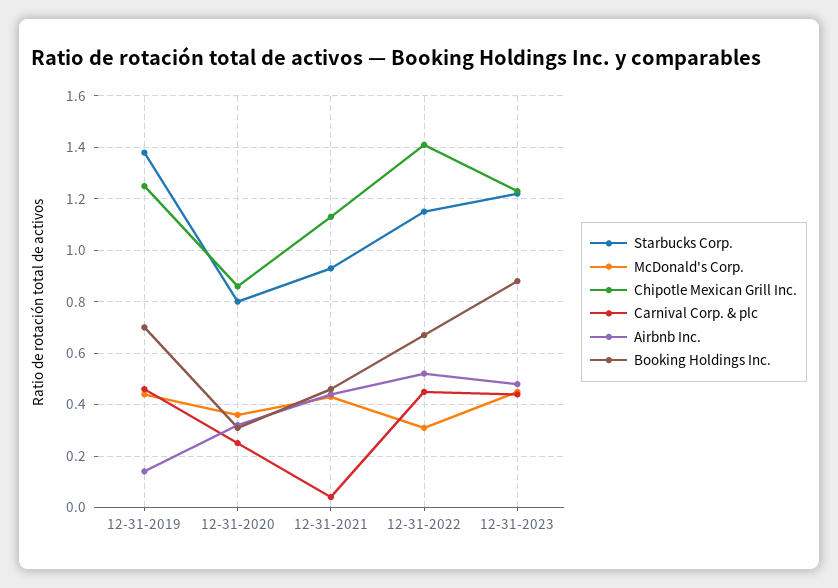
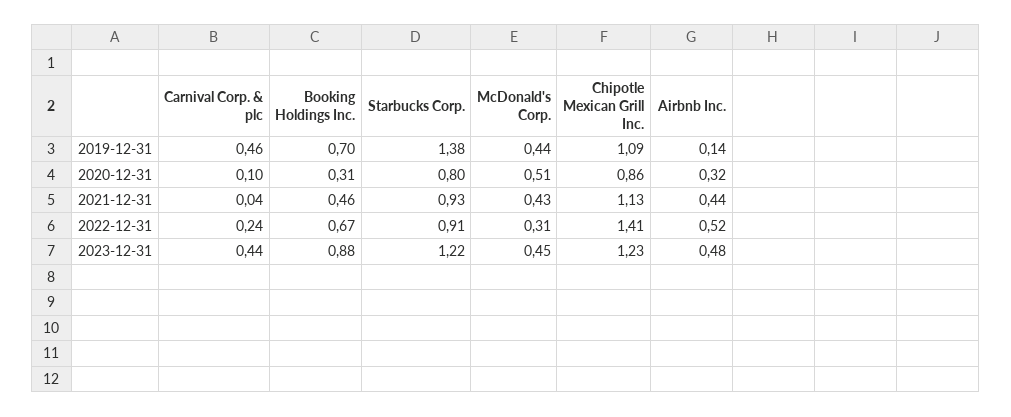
  {
    "Starbucks Corp.": {
      "12-31-2019": 1.38,
      "12-31-2020": 0.8,
      "12-31-2021": 0.93,
-     "12-31-2022": 1.15,
+     "12-31-2022": 0.91,
      "12-31-2023": 1.22
    },
    "McDonald's Corp.": {
      "12-31-2019": 0.44,
-     "12-31-2020": 0.35,
+     "12-31-2020": 0.51,
      "12-31-2021": 0.43,
      "12-31-2022": 0.31,
      "12-31-2023": 0.45
    },
    "Chipotle Mexican Grill Inc.": {
-     "12-31-2019": 1.25,
+     "12-31-2019": 1.09,
      "12-31-2020": 0.86,
      "12-31-2021": 1.13,
      "12-31-2022": 1.41,
      "12-31-2023": 1.23
    },
    "Carnival Corp. & plc": {
      "12-31-2019": 0.46,
-     "12-31-2020": 0.25,
+     "12-31-2020": 0.1,
      "12-31-2021": 0.04,
-     "12-31-2022": 0.45,
+     "12-31-2022": 0.24,
      "12-31-2023": 0.44
    },
    "Airbnb Inc.": {
      "12-31-2019": 0.14,
      "12-31-2020": 0.32,
      "12-31-2021": 0.44,
      "12-31-2022": 0.52,
      "12-31-2023": 0.48
    },
    "Booking Holdings Inc.": {
      "12-31-2019": 0.7,
      "12-31-2020": 0.31,
      "12-31-2021": 0.46,
      "12-31-2022": 0.67,
      "12-31-2023": 0.88
    }
  }

